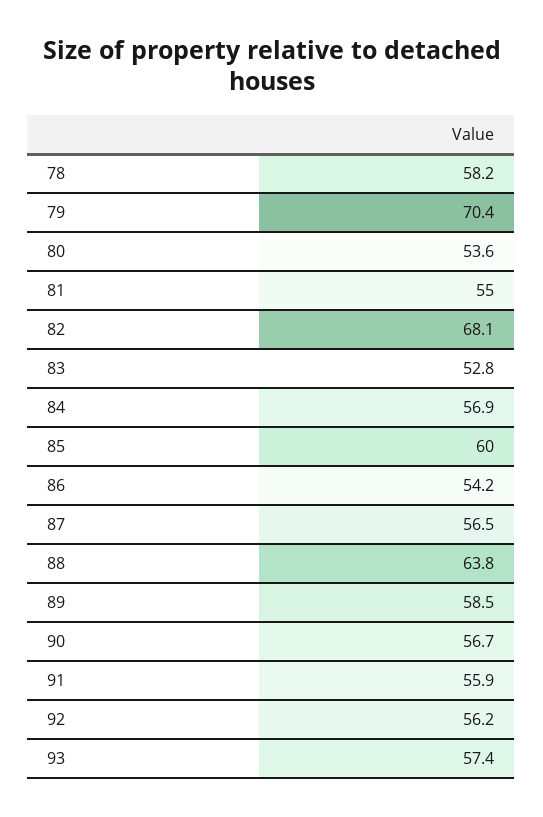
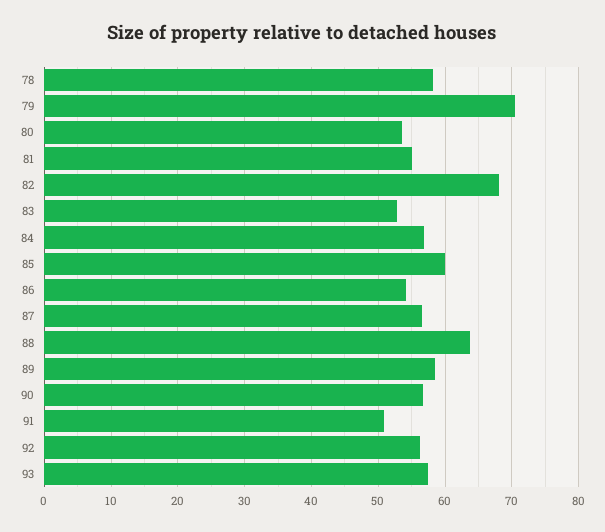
  {
    "78": 58.2,
    "79": 70.4,
    "80": 53.6,
    "81": 55,
    "82": 68.1,
    "83": 52.8,
    "84": 56.9,
    "85": 60,
    "86": 54.2,
    "87": 56.5,
    "88": 63.8,
    "89": 58.5,
    "90": 56.7,
-   "91": 55.9,
+   "91": 51,
    "92": 56.2,
    "93": 57.4
  }

